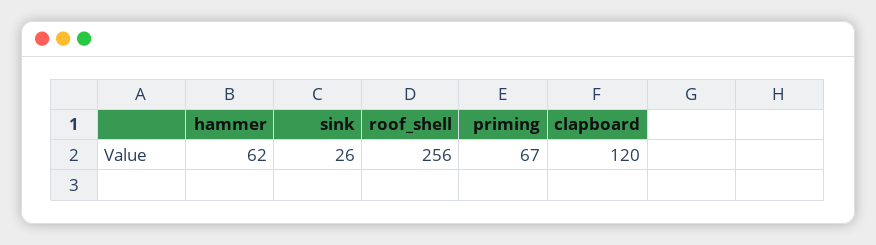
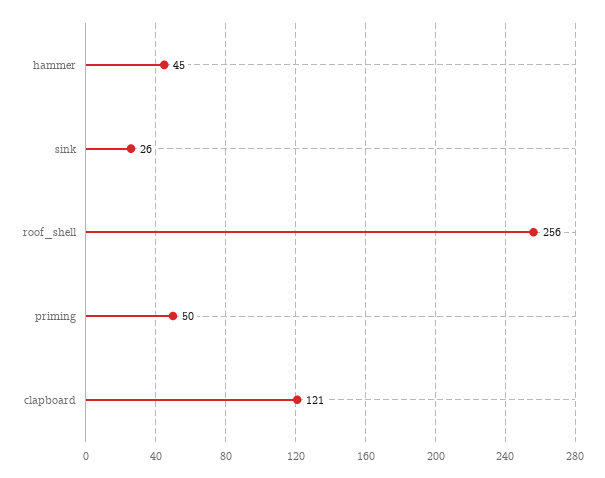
  {
-   "hammer": 62,
+   "hammer": 45,
    "sink": 26,
    "roof_shell": 256,
-   "priming": 67,
+   "priming": 50,
-   "clapboard": 120
+   "clapboard": 121
  }

